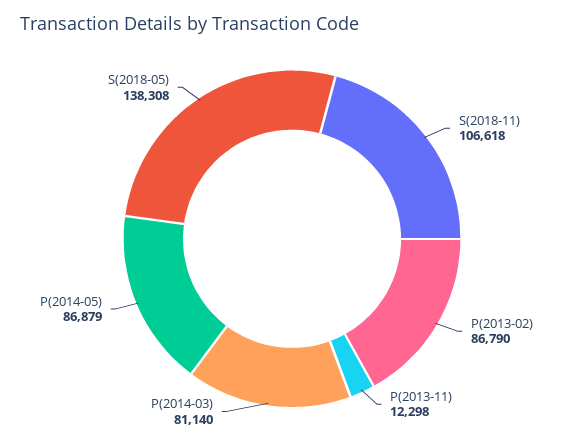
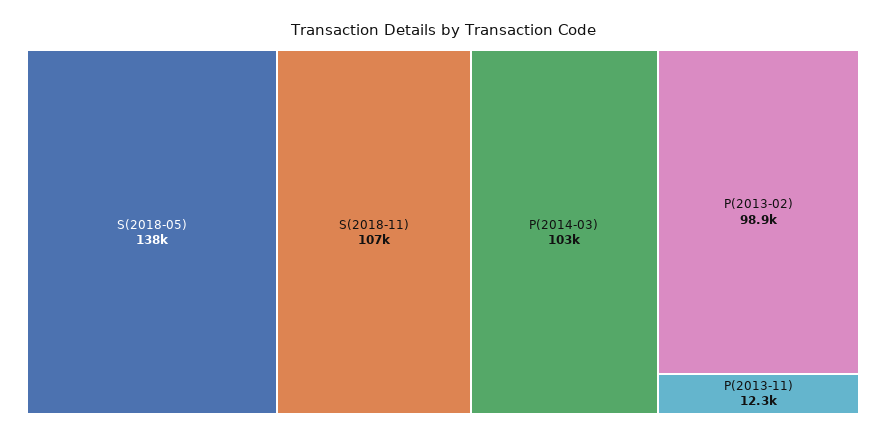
  {
    "S(2018-11)": 106618,
-   "P(2013-02)": 86790,
+   "P(2013-02)": 98900,
    "P(2013-11)": 12298,
-   "P(2014-03)": 81140,
+   "P(2014-03)": 103000,
-   "P(2014-05)": 86879,
    "S(2018-05)": 138308
  }

